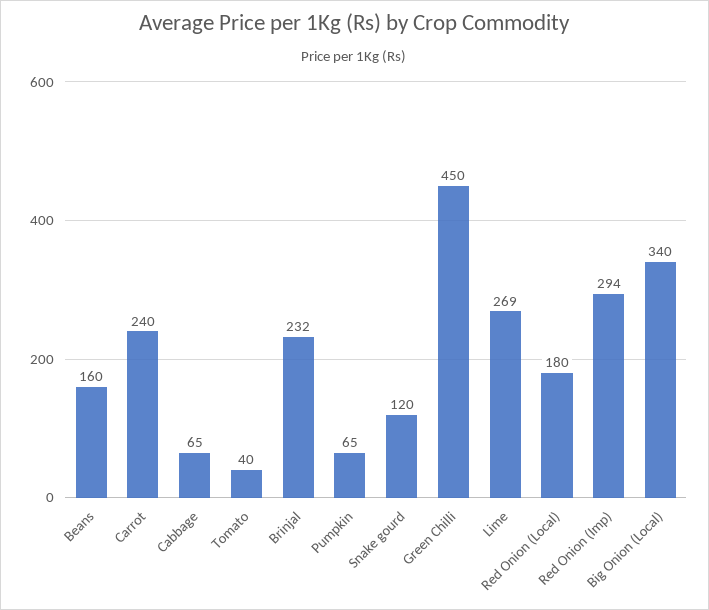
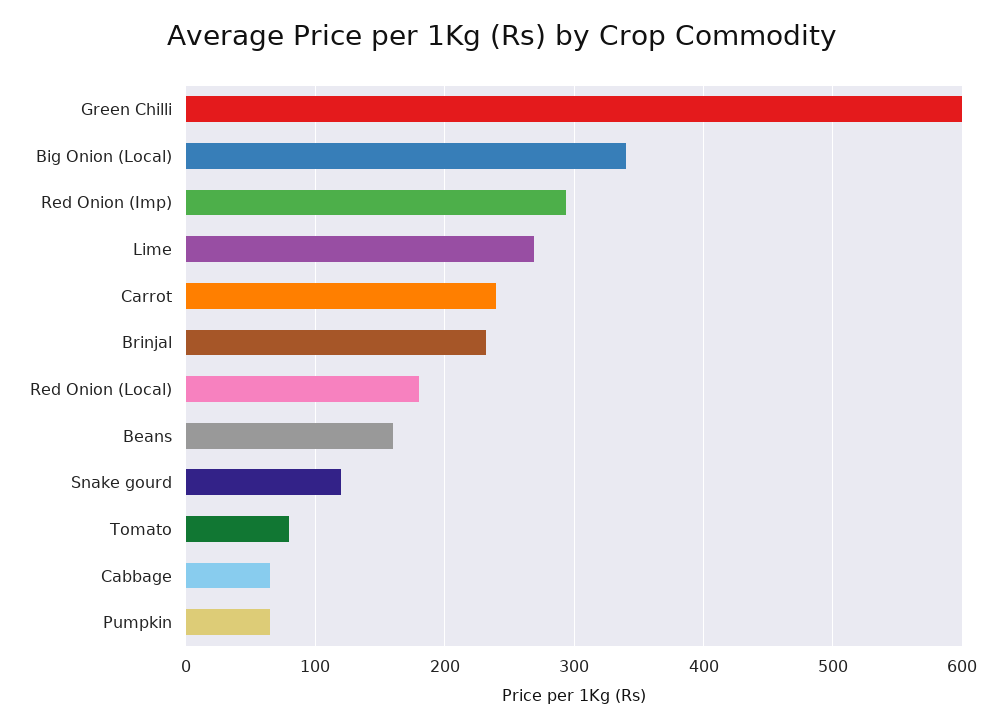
  {
    "Beans": 160,
    "Carrot": 240,
    "Cabbage": 65,
-   "Tomato": 40,
+   "Tomato": 80,
    "Brinjal": 232,
    "Pumpkin": 65,
    "Snake gourd": 120,
-   "Green Chilli": 450,
+   "Green Chilli": 600,
    "Lime": 269,
    "Red Onion (Local)": 180,
    "Red Onion (Imp)": 294,
    "Big Onion (Local)": 340
  }

